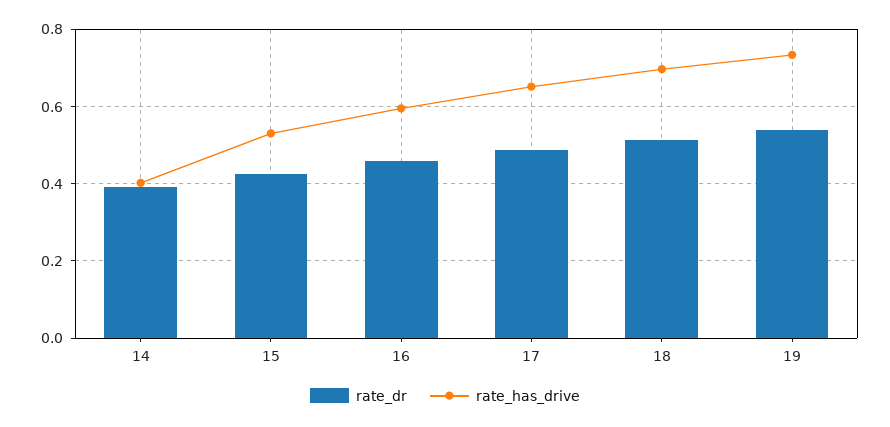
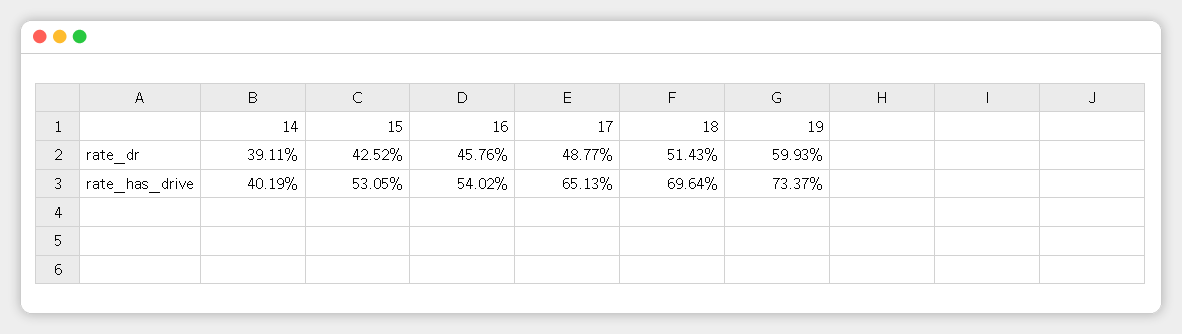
  {
    "rate_dr": {
      "14": 0.3911,
      "15": 0.4252,
      "16": 0.4576,
      "17": 0.4877,
      "18": 0.5143,
-     "19": 0.54
+     "19": 0.5993
    },
    "rate_has_drive": {
      "14": 0.4019,
      "15": 0.5305,
-     "16": 0.6,
+     "16": 0.5402,
      "17": 0.6513,
      "18": 0.6964,
      "19": 0.7337
    }
  }

